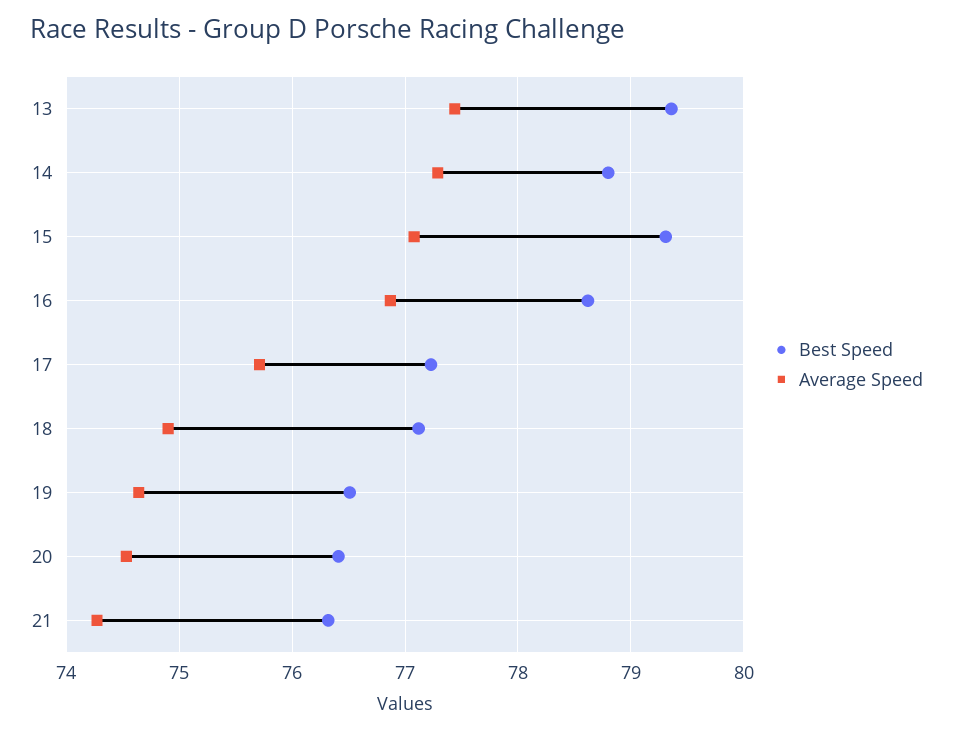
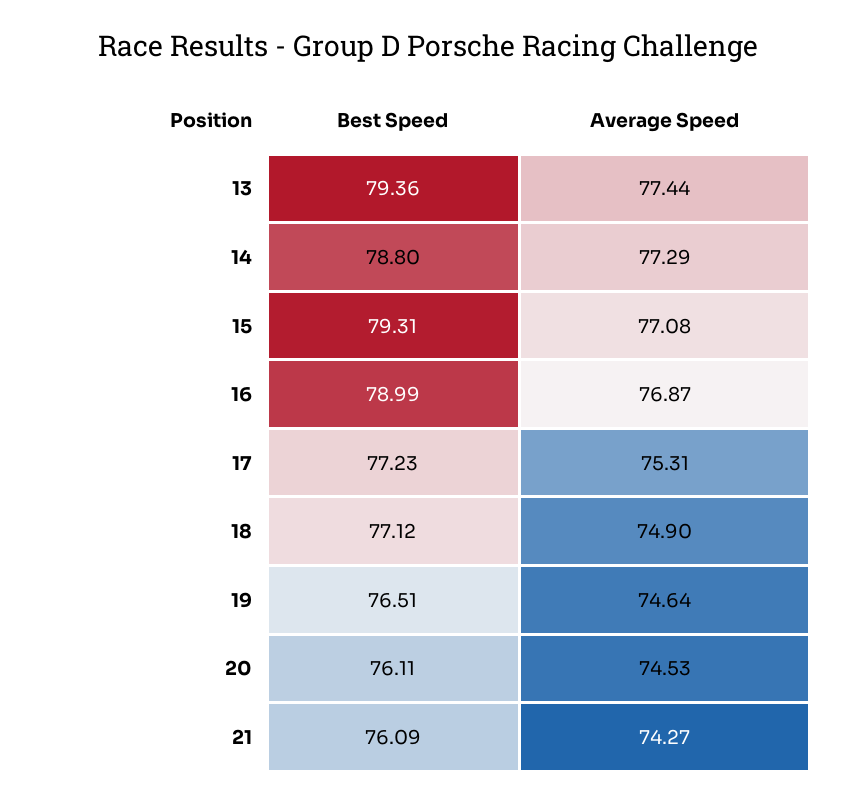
  {
    "Best Speed": {
      "13": 79.36,
      "14": 78.8,
      "15": 79.31,
-     "16": 78.6,
+     "16": 78.99,
      "17": 77.23,
      "18": 77.12,
      "19": 76.51,
-     "20": 76.4,
+     "20": 76.11,
-     "21": 76.3
+     "21": 76.09
    },
    "Average Speed": {
      "13": 77.44,
      "14": 77.29,
      "15": 77.08,
      "16": 76.87,
-     "17": 75.7,
+     "17": 75.31,
      "18": 74.9,
      "19": 74.64,
      "20": 74.53,
      "21": 74.27
    }
  }

